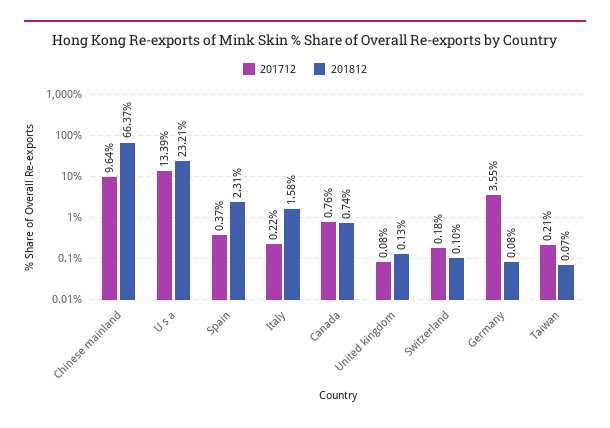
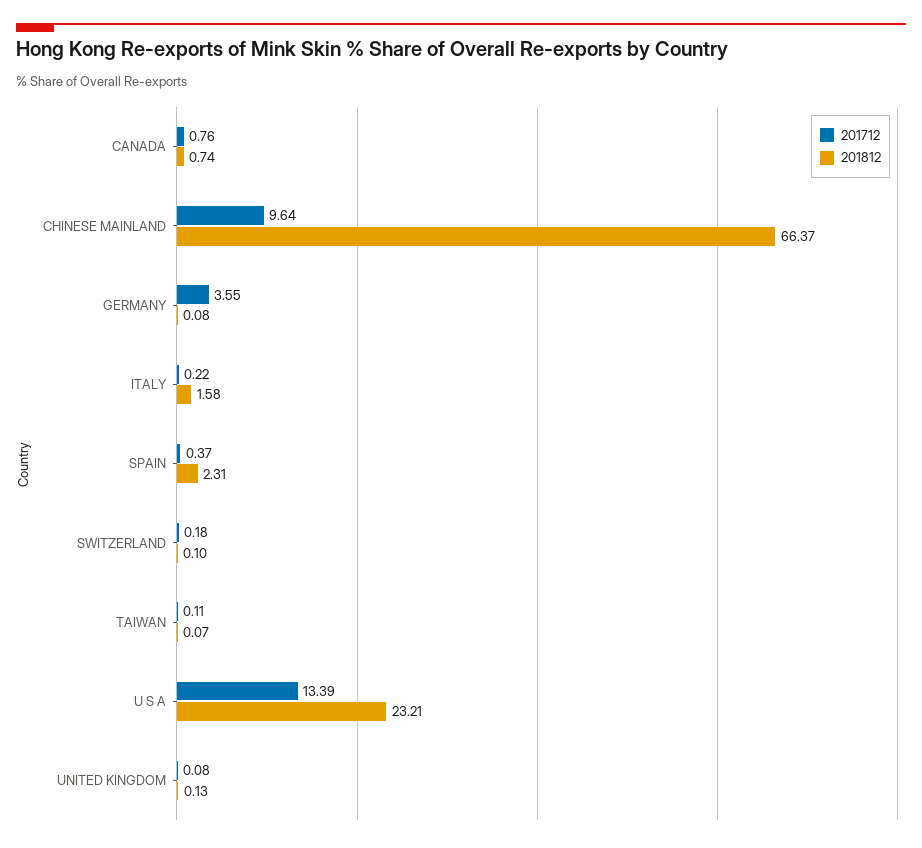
  {
    "201712": {
      "Chinese mainland": 9.64,
      "U s a": 13.39,
      "Spain": 0.37,
      "Italy": 0.22,
      "Canada": 0.76,
      "United kingdom": 0.08,
      "Switzerland": 0.18,
      "Germany": 3.55,
-     "Taiwan": 0.21
+     "Taiwan": 0.11
    },
    "201812": {
      "Chinese mainland": 66.37,
      "U s a": 23.21,
      "Spain": 2.31,
      "Italy": 1.58,
      "Canada": 0.74,
      "United kingdom": 0.13,
      "Switzerland": 0.1,
      "Germany": 0.08,
      "Taiwan": 0.07
    }
  }

